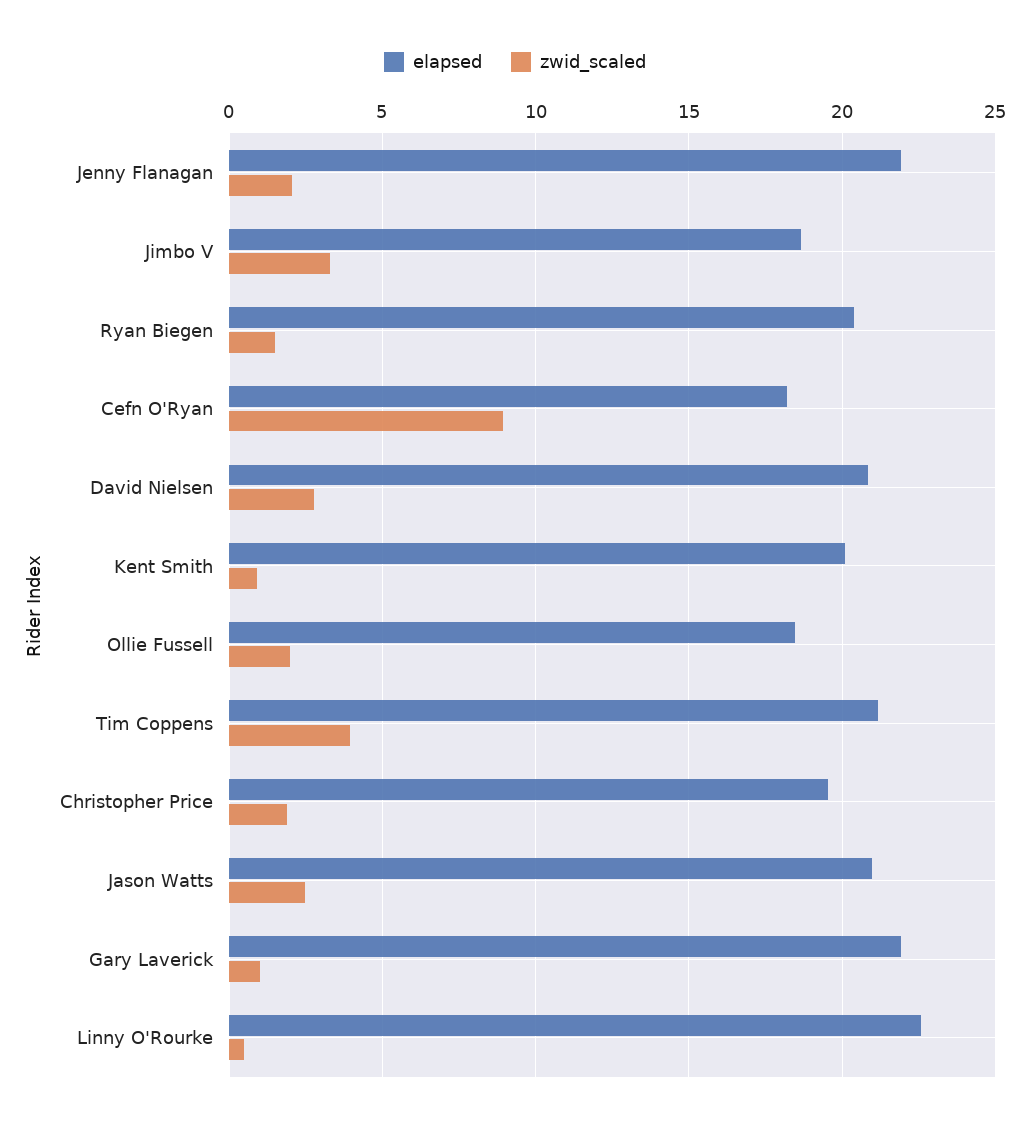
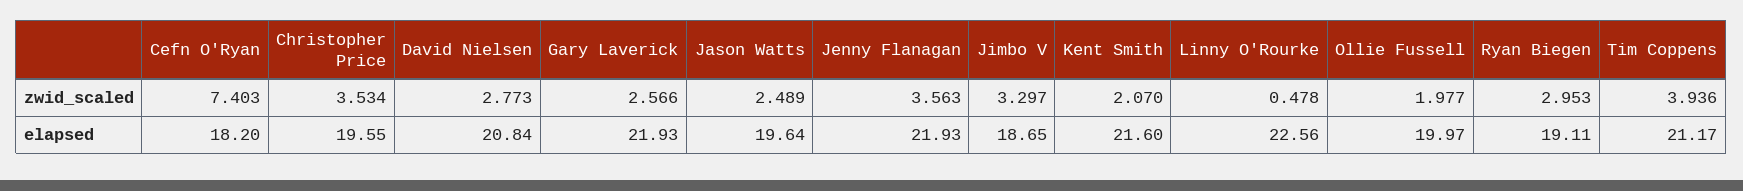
  {
    "elapsed": {
      "Jenny Flanagan": 21.93,
      "Jimbo V": 18.65,
-     "Ryan Biegen": 20.5,
+     "Ryan Biegen": 19.11,
      "Cefn O'Ryan": 18.2,
      "David Nielsen": 20.84,
-     "Kent Smith": 20,
+     "Kent Smith": 21.6,
-     "Ollie Fussell": 18.5,
+     "Ollie Fussell": 19.97,
      "Tim Coppens": 21.17,
      "Christopher Price": 19.55,
-     "Jason Watts": 21,
+     "Jason Watts": 19.64,
      "Gary Laverick": 21.93,
      "Linny O'Rourke": 22.56
    },
    "zwid_scaled": {
-     "Jenny Flanagan": 2,
+     "Jenny Flanagan": 3.563,
      "Jimbo V": 3.297,
-     "Ryan Biegen": 1.5,
+     "Ryan Biegen": 2.953,
-     "Cefn O'Ryan": 9,
+     "Cefn O'Ryan": 7.403,
      "David Nielsen": 2.773,
-     "Kent Smith": 1,
+     "Kent Smith": 2.07,
      "Ollie Fussell": 1.977,
      "Tim Coppens": 3.936,
-     "Christopher Price": 2,
+     "Christopher Price": 3.534,
      "Jason Watts": 2.489,
-     "Gary Laverick": 1,
+     "Gary Laverick": 2.566,
      "Linny O'Rourke": 0.478
    }
  }

